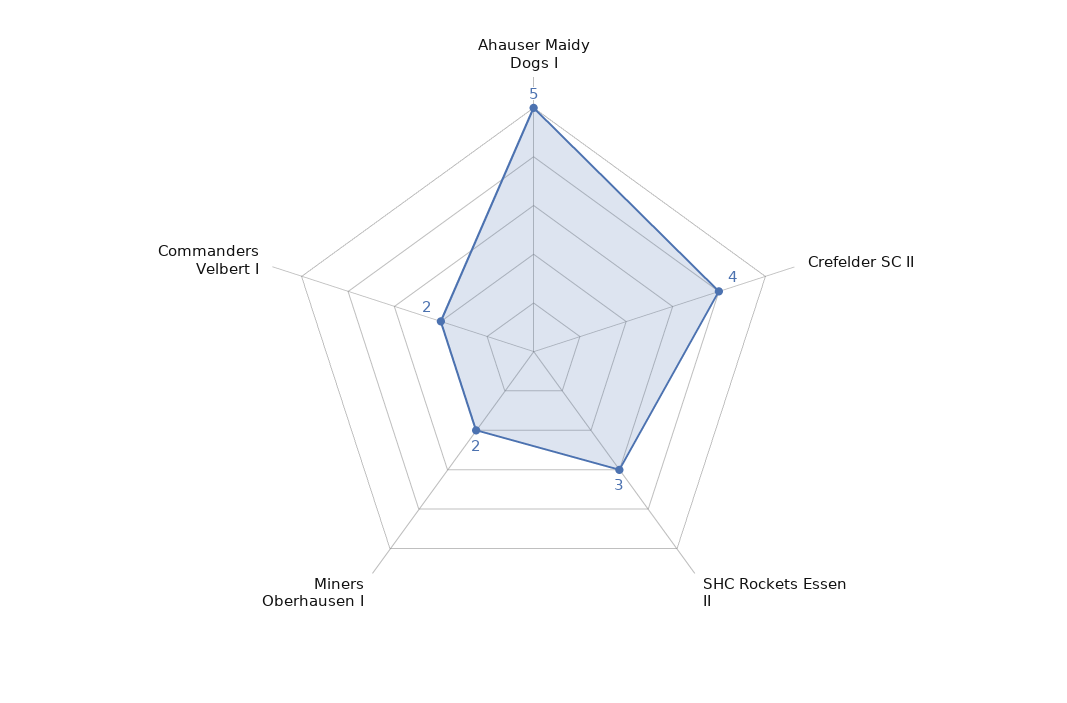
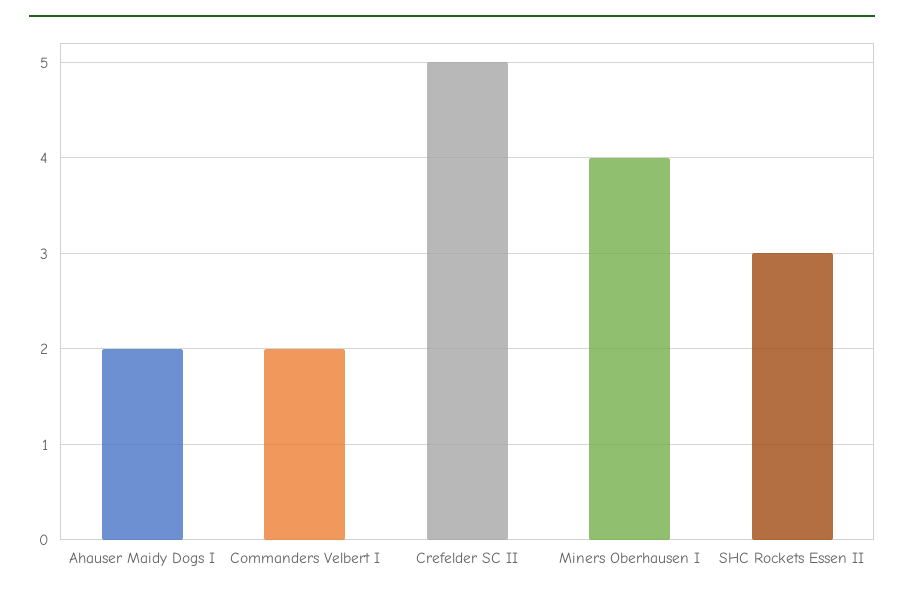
  {
-   "Ahauser Maidy Dogs I": 5,
+   "Ahauser Maidy Dogs I": 2,
-   "Crefelder SC II": 4,
+   "Crefelder SC II": 5,
    "SHC Rockets Essen II": 3,
-   "Miners Oberhausen I": 2,
+   "Miners Oberhausen I": 4,
    "Commanders Velbert I": 2
  }

